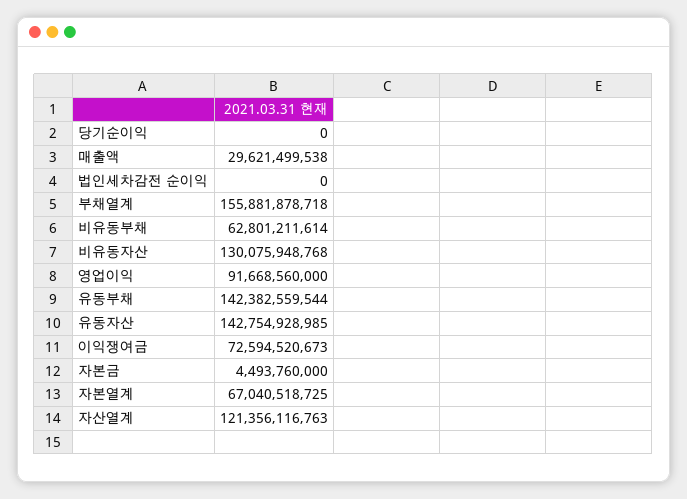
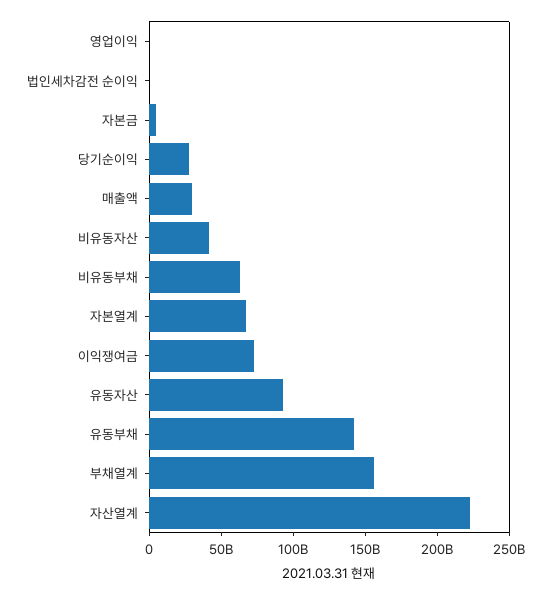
  {
-   "당기순이익": 0,
+   "당기순이익": 30000000000,
    "매출액": 29621499538,
    "법인세차감전 순이익": 0,
    "부채열계": 155881878718,
    "비유동부채": 62801211614,
-   "비유동자산": 130075948768,
+   "비유동자산": 40000000000,
-   "영업이익": 91668560000,
+   "영업이익": 0,
    "유동부채": 142382559544,
-   "유동자산": 142754928985,
+   "유동자산": 90000000000,
    "이익쟁여금": 72594520673,
    "자본금": 4493760000,
    "자본열계": 67040518725,
-   "자산열계": 121356116763
+   "자산열계": 220000000000
  }

